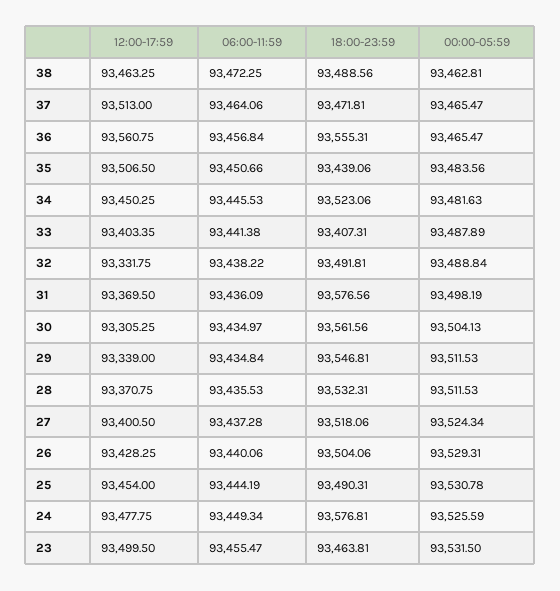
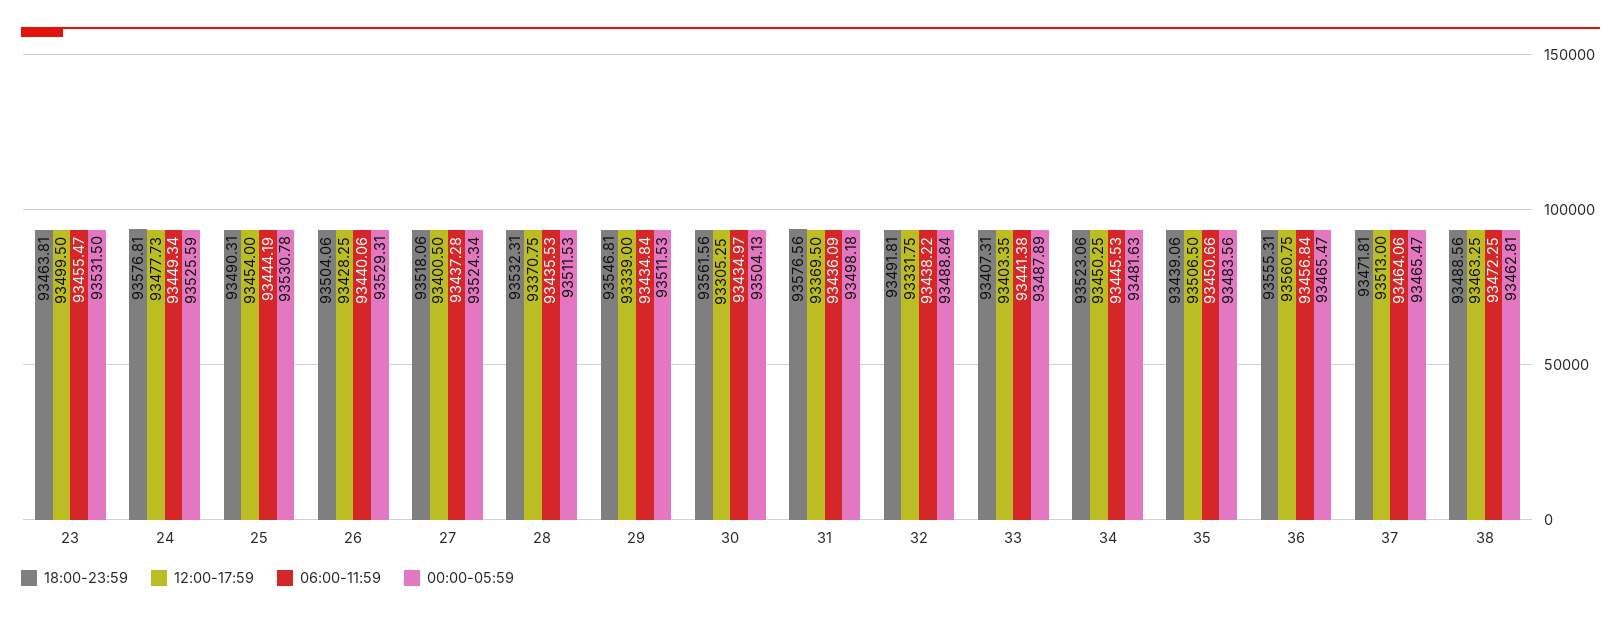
  {
    "12:00-17:59": {
      "38": 93463.25,
      "37": 93513,
      "36": 93560.75,
      "35": 93506.5,
      "34": 93450.25,
      "33": 93403.35,
      "32": 93331.75,
      "31": 93369.5,
      "30": 93305.25,
      "29": 93339,
      "28": 93370.75,
      "27": 93400.5,
      "26": 93428.25,
      "25": 93454,
-     "24": 93477.75,
+     "24": 93477.73,
      "23": 93499.5
    },
    "06:00-11:59": {
      "38": 93472.25,
      "37": 93464.06,
      "36": 93456.84,
      "35": 93450.66,
      "34": 93445.53,
      "33": 93441.38,
      "32": 93438.22,
      "31": 93436.09,
      "30": 93434.97,
      "29": 93434.84,
      "28": 93435.53,
      "27": 93437.28,
      "26": 93440.06,
      "25": 93444.19,
      "24": 93449.34,
      "23": 93455.47
    },
    "18:00-23:59": {
      "38": 93488.56,
      "37": 93471.81,
      "36": 93555.31,
      "35": 93439.06,
      "34": 93523.06,
      "33": 93407.31,
      "32": 93491.81,
      "31": 93576.56,
      "30": 93561.56,
      "29": 93546.81,
      "28": 93532.31,
      "27": 93518.06,
      "26": 93504.06,
      "25": 93490.31,
      "24": 93576.81,
      "23": 93463.81
    },
    "00:00-05:59": {
      "38": 93462.81,
      "37": 93465.47,
      "36": 93465.47,
      "35": 93483.56,
      "34": 93481.63,
      "33": 93487.89,
      "32": 93488.84,
-     "31": 93498.19,
+     "31": 93498.18,
      "30": 93504.13,
      "29": 93511.53,
      "28": 93511.53,
      "27": 93524.34,
      "26": 93529.31,
      "25": 93530.78,
      "24": 93525.59,
      "23": 93531.5
    }
  }

